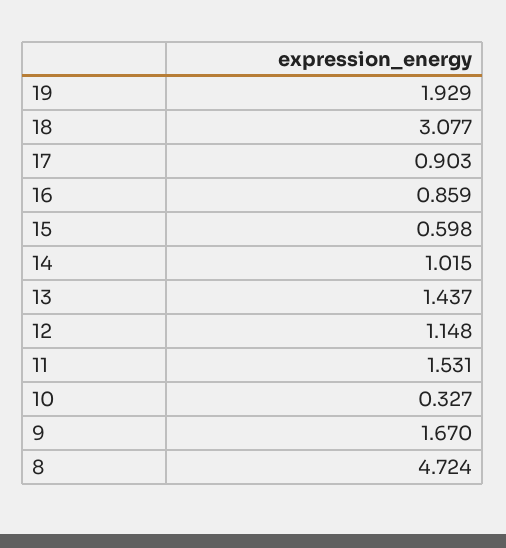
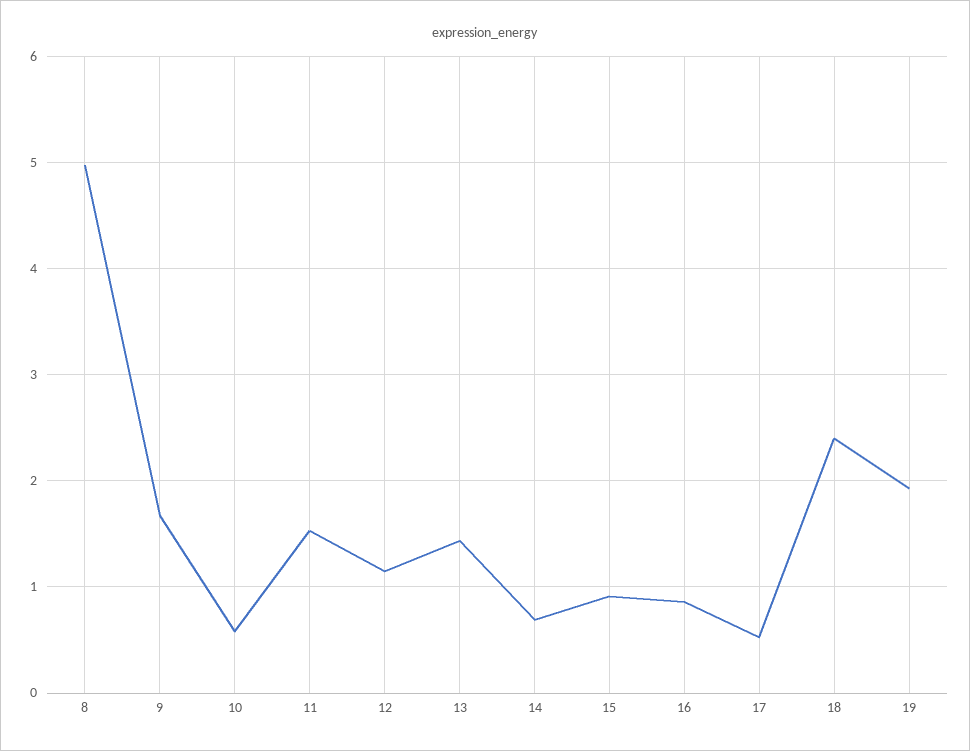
  {
    "19": 1.929,
-   "18": 3.077,
+   "18": 2.4,
-   "17": 0.903,
+   "17": 0.5,
    "16": 0.859,
-   "15": 0.598,
+   "15": 0.9,
-   "14": 1.015,
+   "14": 0.7,
    "13": 1.437,
    "12": 1.148,
    "11": 1.531,
-   "10": 0.327,
+   "10": 0.6,
    "9": 1.67,
-   "8": 4.724
+   "8": 5
  }

